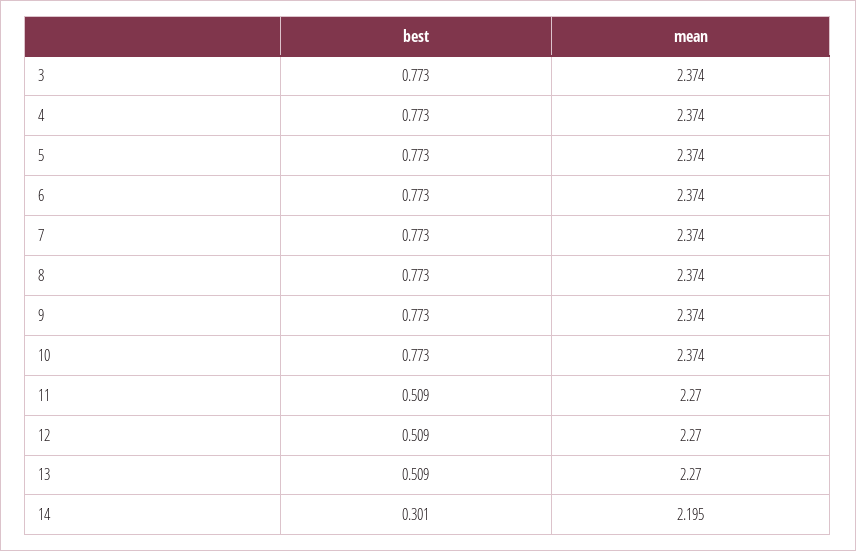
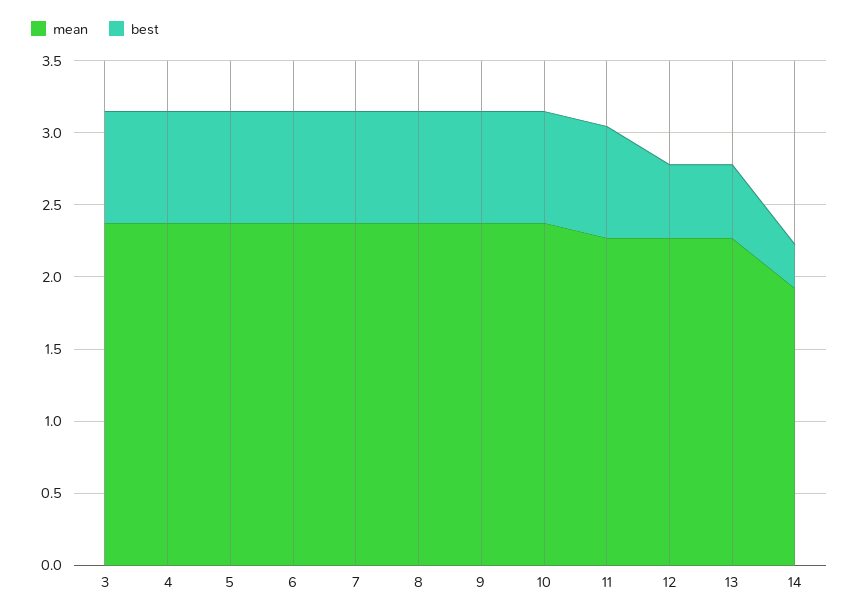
  {
    "best": {
      "3": 0.773,
      "4": 0.773,
      "5": 0.773,
      "6": 0.773,
      "7": 0.773,
      "8": 0.773,
      "9": 0.773,
      "10": 0.773,
-     "11": 0.509,
+     "11": 0.8,
      "12": 0.509,
      "13": 0.509,
      "14": 0.301
    },
    "mean": {
      "3": 2.374,
      "4": 2.374,
      "5": 2.374,
      "6": 2.374,
      "7": 2.374,
      "8": 2.374,
      "9": 2.374,
      "10": 2.374,
      "11": 2.27,
      "12": 2.27,
      "13": 2.27,
-     "14": 2.195
+     "14": 1.9
    }
  }

